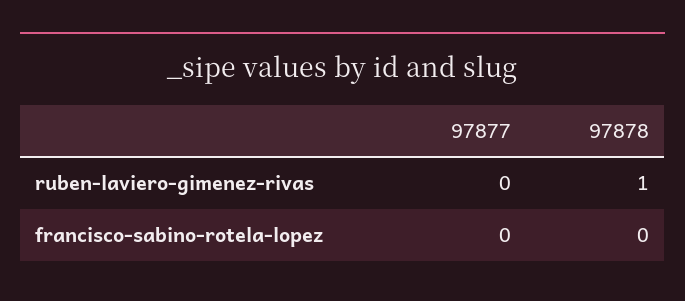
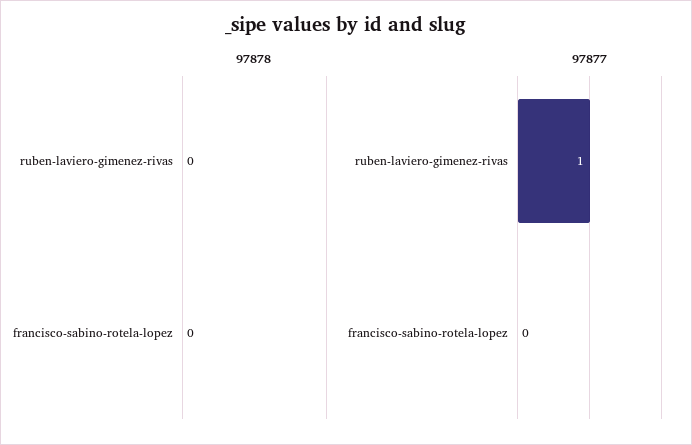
  {
    "97877": {
-     "ruben-laviero-gimenez-rivas": 0,
+     "ruben-laviero-gimenez-rivas": 1,
      "francisco-sabino-rotela-lopez": 0
    },
    "97878": {
-     "ruben-laviero-gimenez-rivas": 1,
+     "ruben-laviero-gimenez-rivas": 0,
      "francisco-sabino-rotela-lopez": 0
    }
  }

